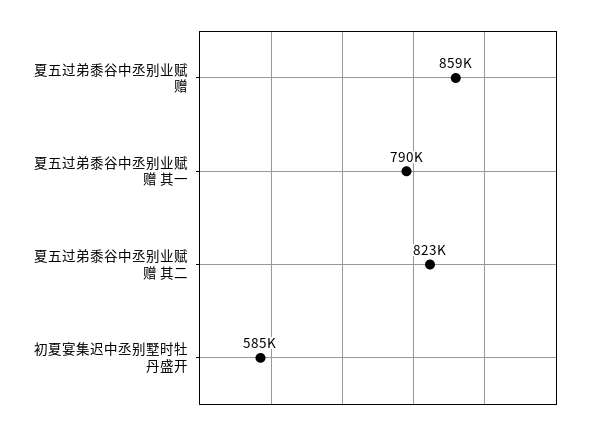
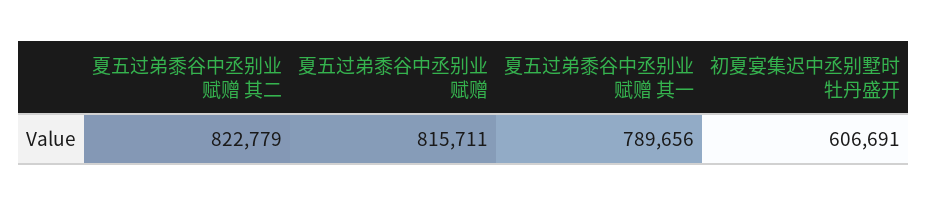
  {
-   "夏五过弟黍谷中丞别业赋赠": 859000,
+   "夏五过弟黍谷中丞别业赋赠": 815711,
    "夏五过弟黍谷中丞别业赋赠 其一": 789656,
    "夏五过弟黍谷中丞别业赋赠 其二": 822779,
-   "初夏宴集迟中丞别墅时牡丹盛开": 585000
+   "初夏宴集迟中丞别墅时牡丹盛开": 606691
  }

